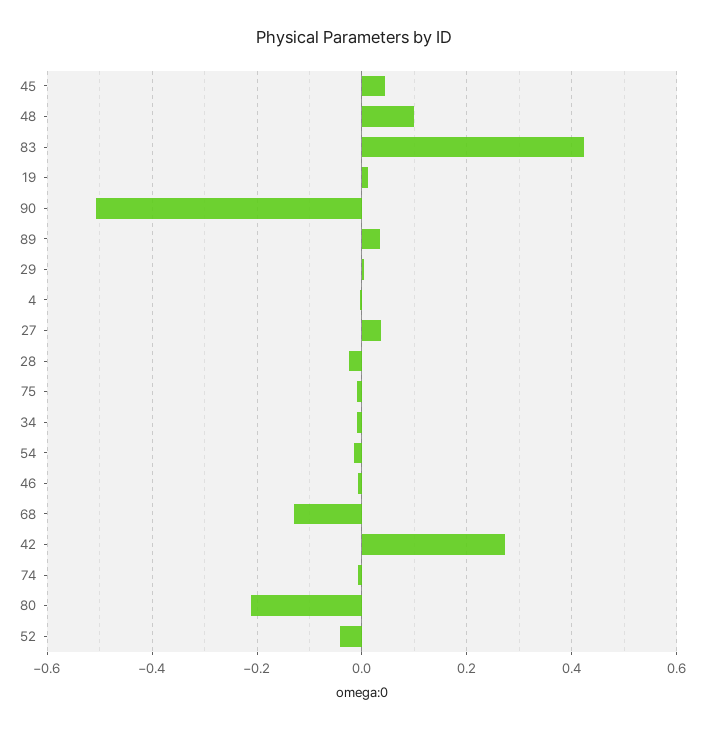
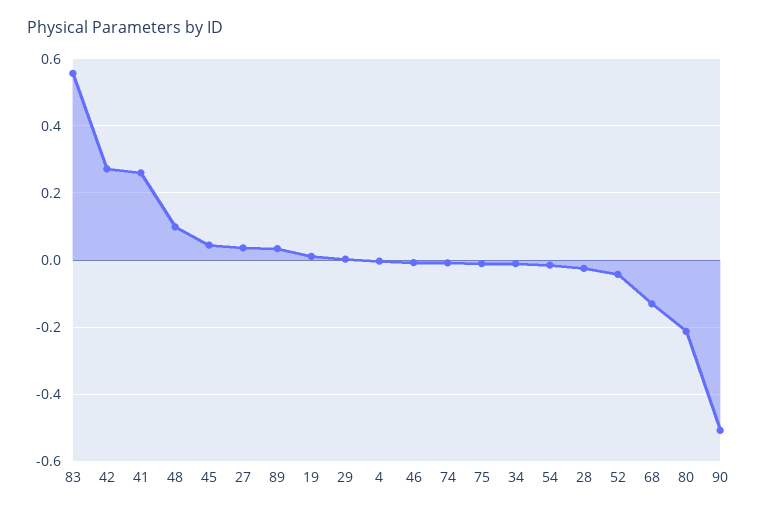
  {
    "45": 0.04,
    "48": 0.1,
-   "83": 0.42,
+   "83": 0.56,
    "19": 0.02,
    "90": -0.5,
    "89": 0.04,
    "29": 0,
    "4": 0,
    "27": 0.04,
    "28": -0.02,
    "75": -0.02,
    "34": -0.02,
    "54": -0.02,
    "46": 0,
    "68": -0.14,
    "42": 0.28,
    "74": 0,
    "80": -0.22,
-   "52": -0.04
+   "52": -0.04,
+   "41": 0.26
  }

